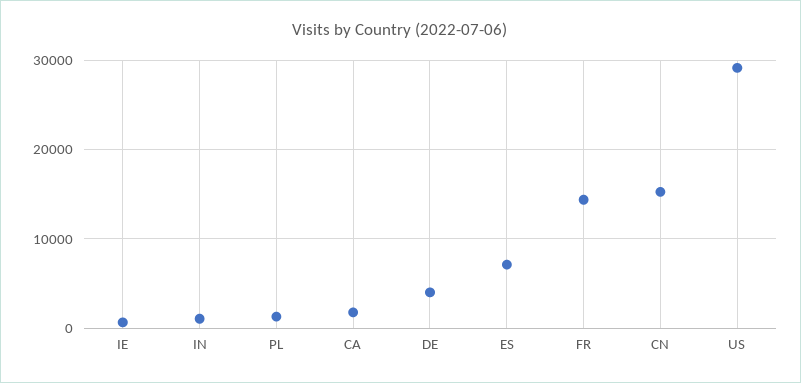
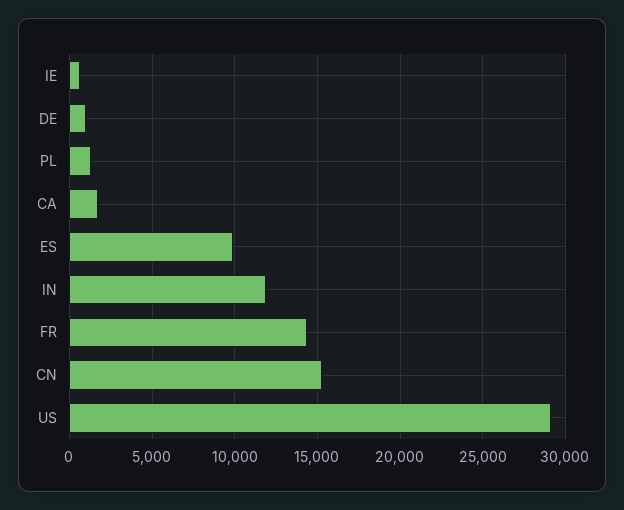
  {
    "IE": 500,
-   "IN": 1000,
+   "IN": 12000,
    "PL": 1500,
    "CA": 2000,
-   "DE": 4000,
+   "DE": 1000,
-   "ES": 7000,
+   "ES": 10000,
    "FR": 14500,
    "CN": 15500,
    "US": 29000
  }

